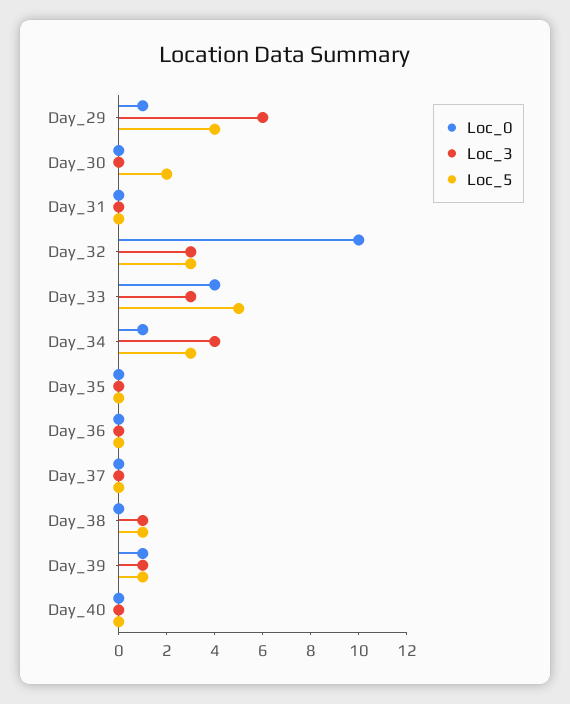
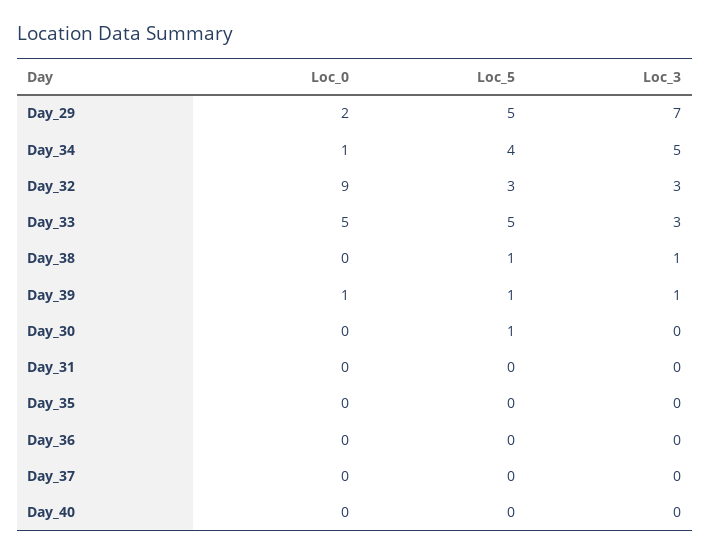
  {
    "Loc_0": {
-     "Day_29": 1,
+     "Day_29": 2,
      "Day_30": 0,
      "Day_31": 0,
-     "Day_32": 10,
+     "Day_32": 9,
-     "Day_33": 4,
+     "Day_33": 5,
      "Day_34": 1,
      "Day_35": 0,
      "Day_36": 0,
      "Day_37": 0,
      "Day_38": 0,
      "Day_39": 1,
      "Day_40": 0
    },
    "Loc_3": {
-     "Day_29": 6,
+     "Day_29": 7,
      "Day_30": 0,
      "Day_31": 0,
      "Day_32": 3,
      "Day_33": 3,
-     "Day_34": 4,
+     "Day_34": 5,
      "Day_35": 0,
      "Day_36": 0,
      "Day_37": 0,
      "Day_38": 1,
      "Day_39": 1,
      "Day_40": 0
    },
    "Loc_5": {
-     "Day_29": 4,
+     "Day_29": 5,
-     "Day_30": 2,
+     "Day_30": 1,
      "Day_31": 0,
      "Day_32": 3,
      "Day_33": 5,
-     "Day_34": 3,
+     "Day_34": 4,
      "Day_35": 0,
      "Day_36": 0,
      "Day_37": 0,
      "Day_38": 1,
      "Day_39": 1,
      "Day_40": 0
    }
  }

